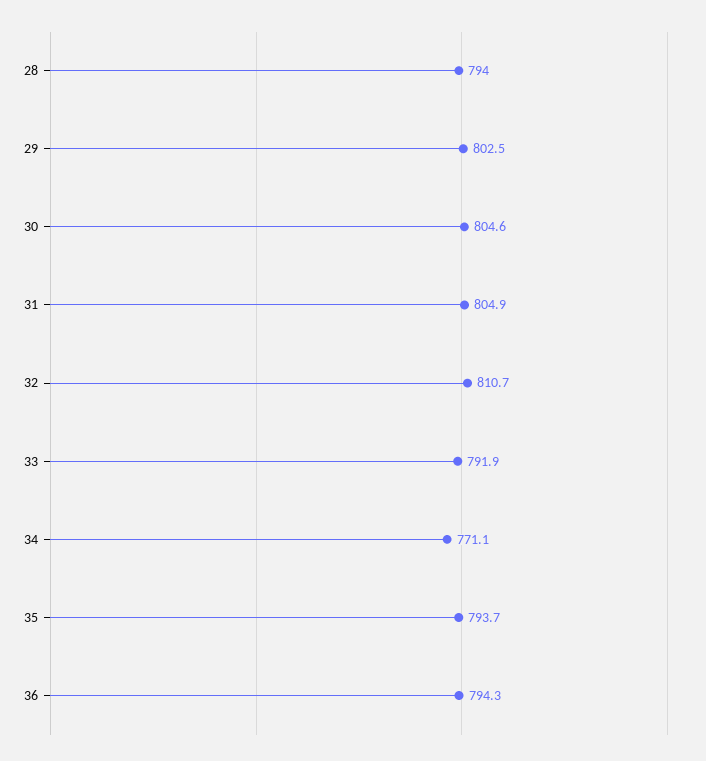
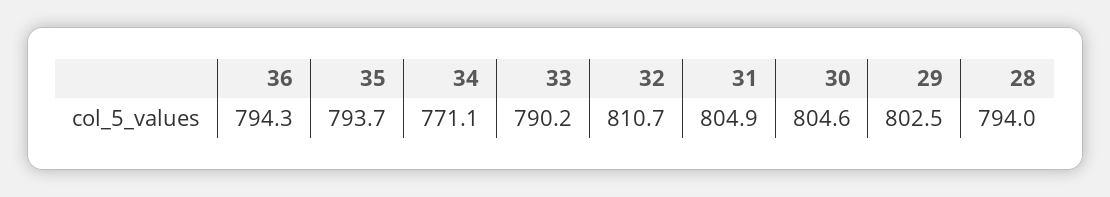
  {
    "28": 794,
    "29": 802.5,
    "30": 804.6,
    "31": 804.9,
    "32": 810.7,
-   "33": 791.9,
+   "33": 790.2,
    "34": 771.1,
    "35": 793.7,
    "36": 794.3
  }

